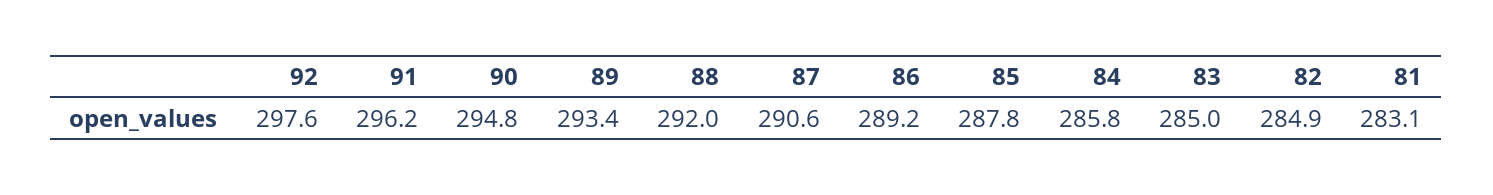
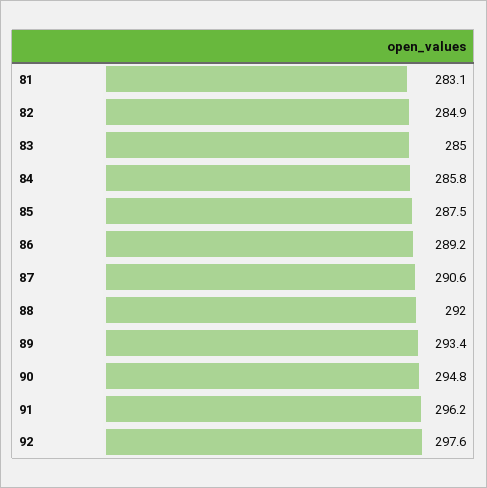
  {
    "92": 297.6,
    "91": 296.2,
    "90": 294.8,
    "89": 293.4,
    "88": 292,
    "87": 290.6,
    "86": 289.2,
-   "85": 287.8,
+   "85": 287.5,
    "84": 285.8,
    "83": 285,
    "82": 284.9,
    "81": 283.1
  }

